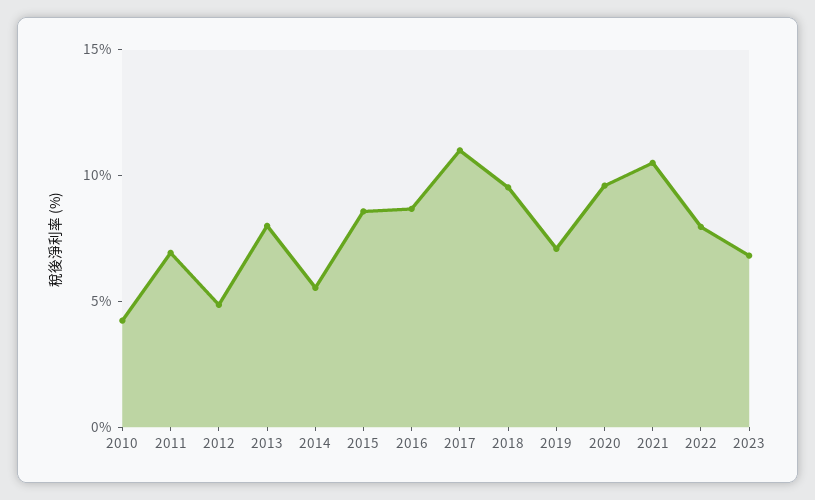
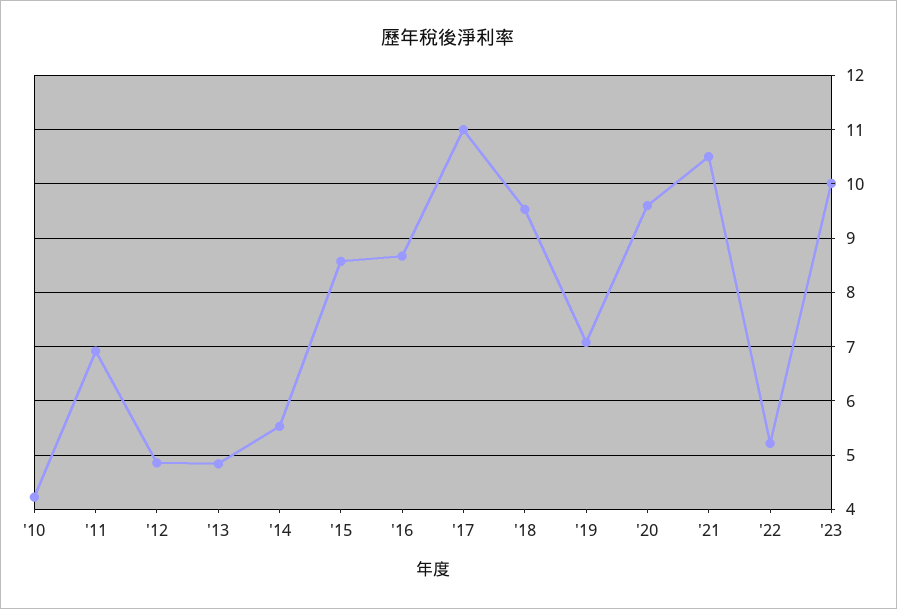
  {
    "2010": 4.2,
    "2011": 7,
    "2012": 4.8,
-   "2013": 8,
+   "2013": 4.8,
    "2014": 5.6,
    "2015": 8.6,
    "2016": 8.6,
    "2017": 11,
    "2018": 9.6,
    "2019": 7,
    "2020": 9.6,
    "2021": 10.6,
-   "2022": 8,
+   "2022": 5.2,
-   "2023": 7
+   "2023": 10
  }

